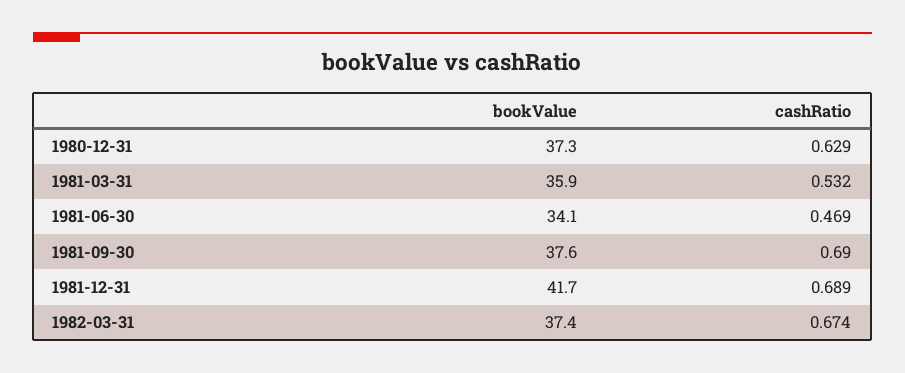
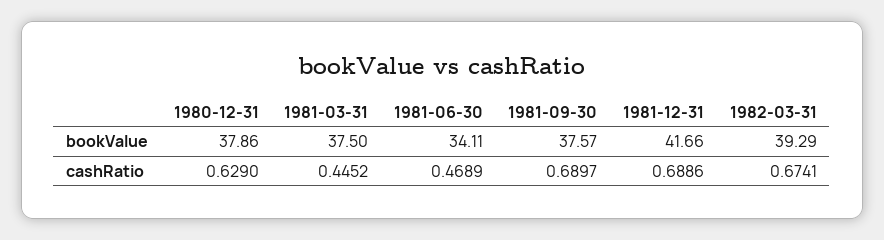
  {
    "bookValue": {
-     "1980-12-31": 37.3,
+     "1980-12-31": 37.86,
-     "1981-03-31": 35.9,
+     "1981-03-31": 37.5,
      "1981-06-30": 34.11,
      "1981-09-30": 37.57,
      "1981-12-31": 41.66,
-     "1982-03-31": 37.4
+     "1982-03-31": 39.29
    },
    "cashRatio": {
      "1980-12-31": 0.629,
-     "1981-03-31": 0.532,
+     "1981-03-31": 0.4452,
      "1981-06-30": 0.4689,
      "1981-09-30": 0.6897,
      "1981-12-31": 0.6886,
      "1982-03-31": 0.6741
    }
  }

